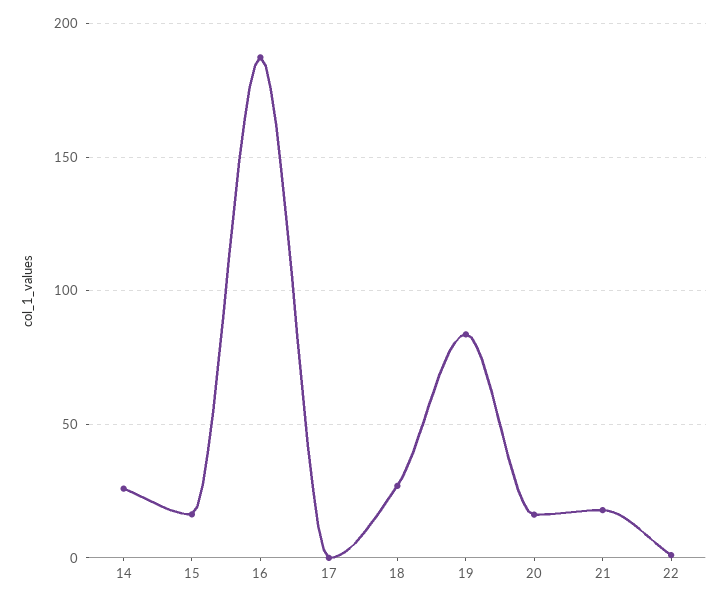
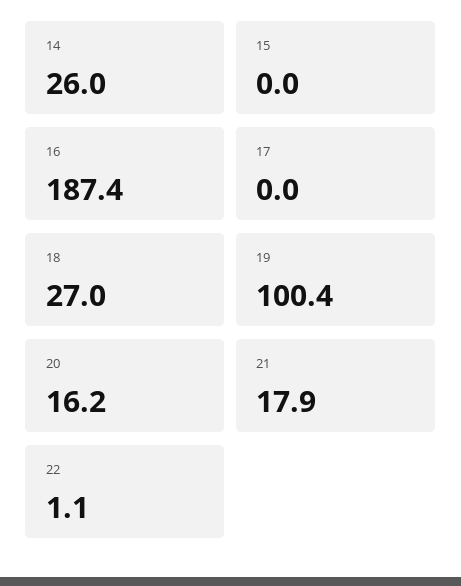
  {
    "14": 26,
-   "15": 15,
+   "15": 0,
    "16": 187.4,
    "17": 0,
    "18": 27,
-   "19": 85,
+   "19": 100.4,
    "20": 16.2,
    "21": 17.9,
    "22": 1.1
  }

